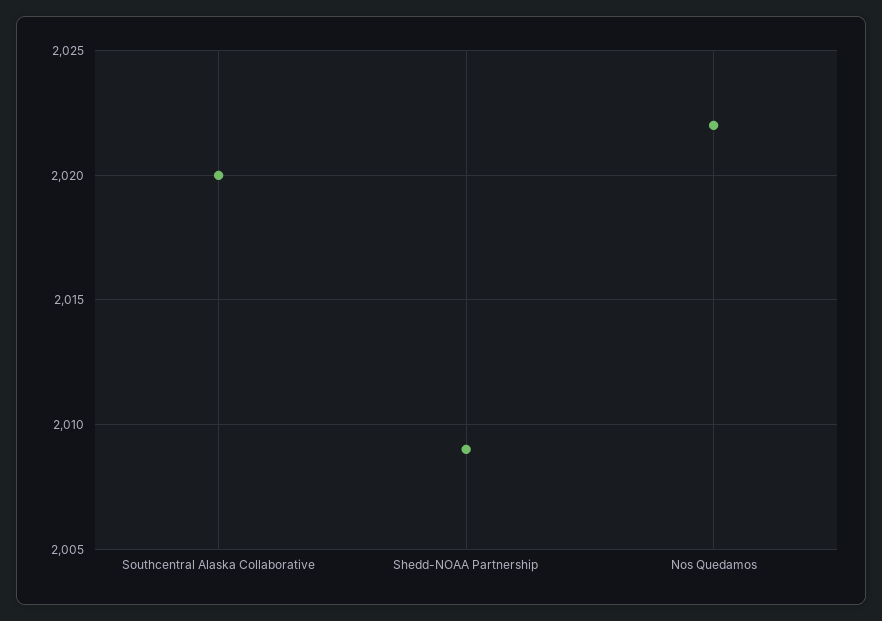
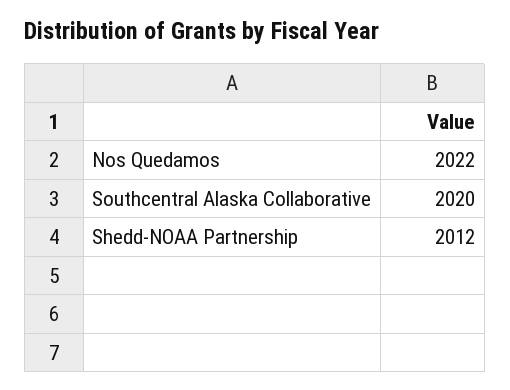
  {
    "Southcentral Alaska Collaborative": 2020,
-   "Shedd-NOAA Partnership": 2009,
+   "Shedd-NOAA Partnership": 2012,
    "Nos Quedamos": 2022
  }

